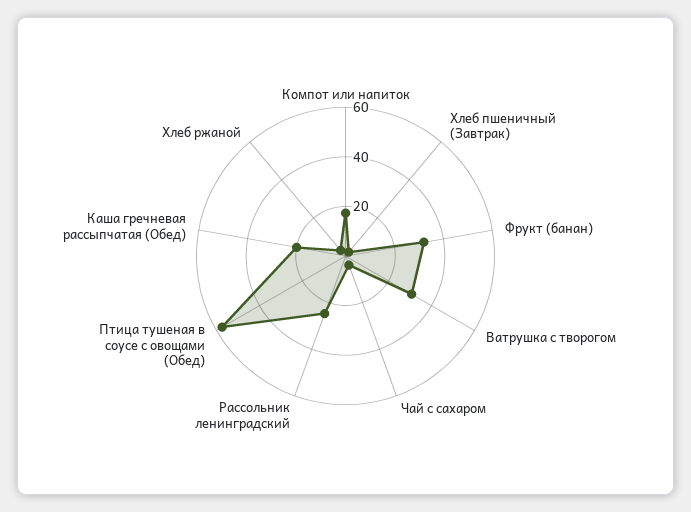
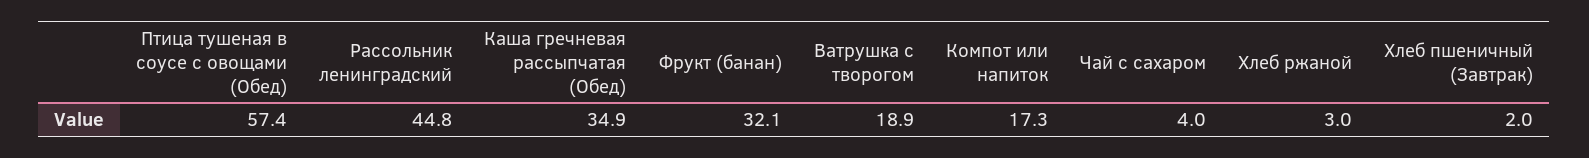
  {
    "Компот или напиток": 17.3,
    "Хлеб пшеничный (Завтрак)": 2,
    "Фрукт (банан)": 32.1,
-   "Ватрушка с творогом": 30,
+   "Ватрушка с творогом": 18.9,
    "Чай с сахаром": 4,
-   "Рассольник ленинградский": 25,
+   "Рассольник ленинградский": 44.8,
    "Птица тушеная в соусе с овощами (Обед)": 57.4,
-   "Каша гречневая рассыпчатая (Обед)": 20,
+   "Каша гречневая рассыпчатая (Обед)": 34.9,
    "Хлеб ржаной": 3
  }

